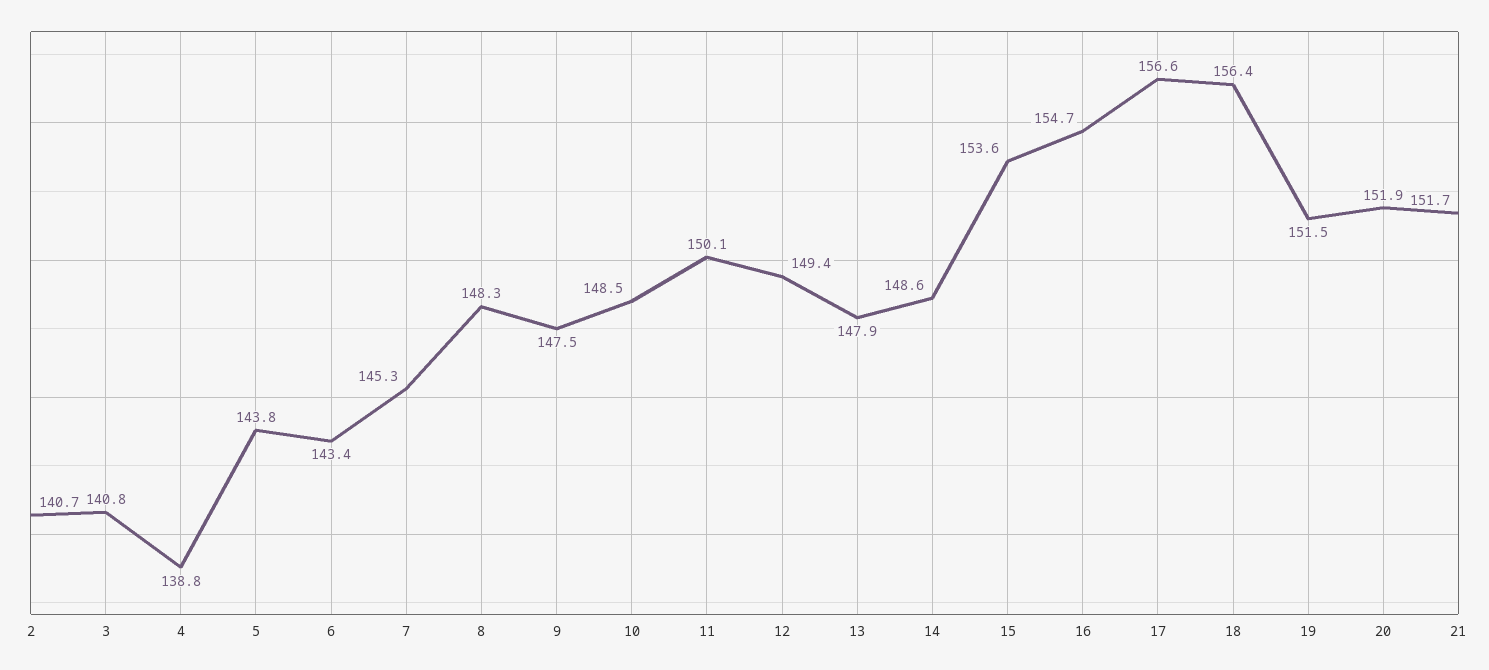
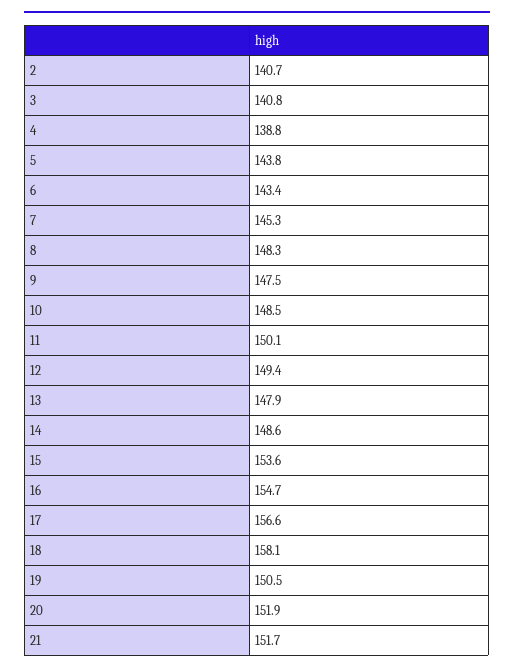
  {
    "2": 140.7,
    "3": 140.8,
    "4": 138.8,
    "5": 143.8,
    "6": 143.4,
    "7": 145.3,
    "8": 148.3,
    "9": 147.5,
    "10": 148.5,
    "11": 150.1,
    "12": 149.4,
    "13": 147.9,
    "14": 148.6,
    "15": 153.6,
    "16": 154.7,
    "17": 156.6,
-   "18": 156.4,
+   "18": 158.1,
-   "19": 151.5,
+   "19": 150.5,
    "20": 151.9,
    "21": 151.7
  }

